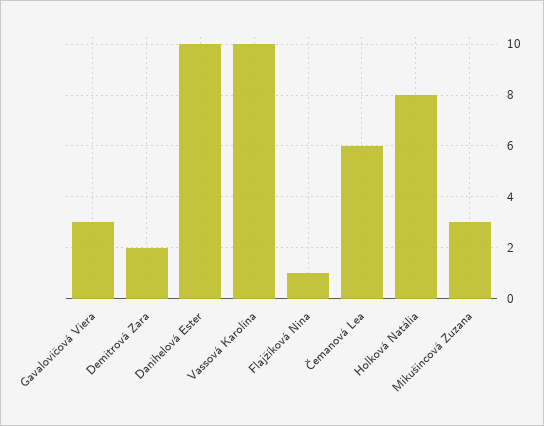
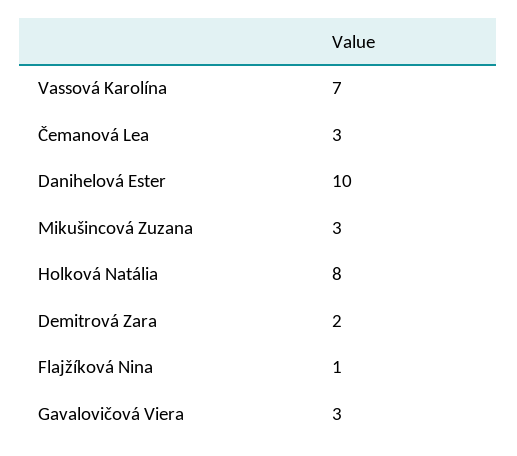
  {
    "Gavalovičová Viera": 3,
    "Demitrová Zara": 2,
    "Danihelová Ester": 10,
-   "Vassová Karolína": 10,
+   "Vassová Karolína": 7,
    "Flajžíková Nina": 1,
-   "Čemanová Lea": 6,
+   "Čemanová Lea": 3,
    "Holková Natália": 8,
    "Mikušincová Zuzana": 3
  }

